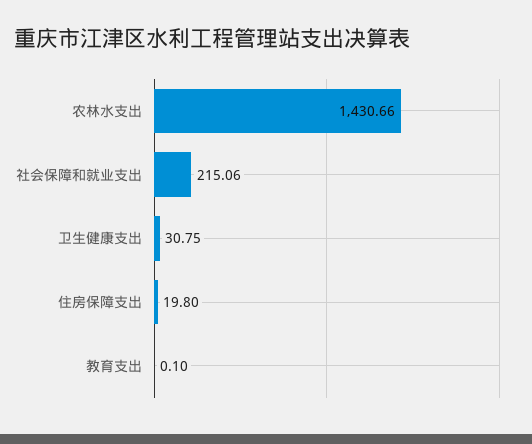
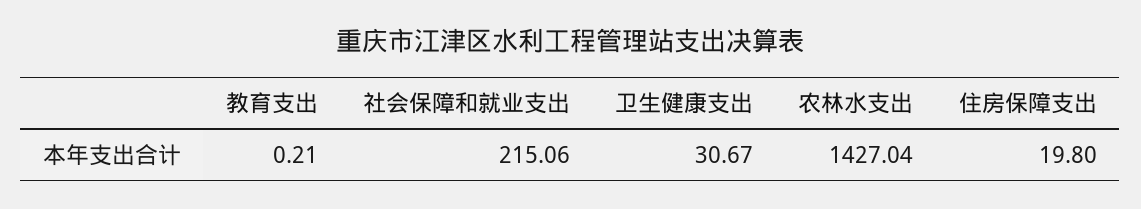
  {
-   "农林水支出": 1430.66,
+   "农林水支出": 1427.04,
    "社会保障和就业支出": 215.06,
-   "卫生健康支出": 30.75,
+   "卫生健康支出": 30.67,
    "住房保障支出": 19.8,
-   "教育支出": 0.1
+   "教育支出": 0.21
  }

